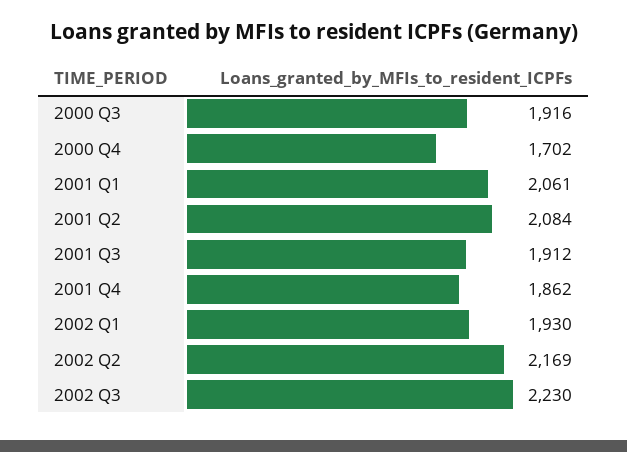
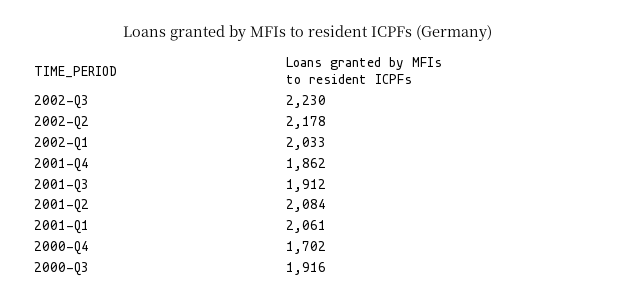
  {
    "2000 Q3": 1916,
    "2000 Q4": 1702,
    "2001 Q1": 2061,
    "2001 Q2": 2084,
    "2001 Q3": 1912,
    "2001 Q4": 1862,
-   "2002 Q1": 1930,
+   "2002 Q1": 2033,
-   "2002 Q2": 2169,
+   "2002 Q2": 2178,
    "2002 Q3": 2230
  }

